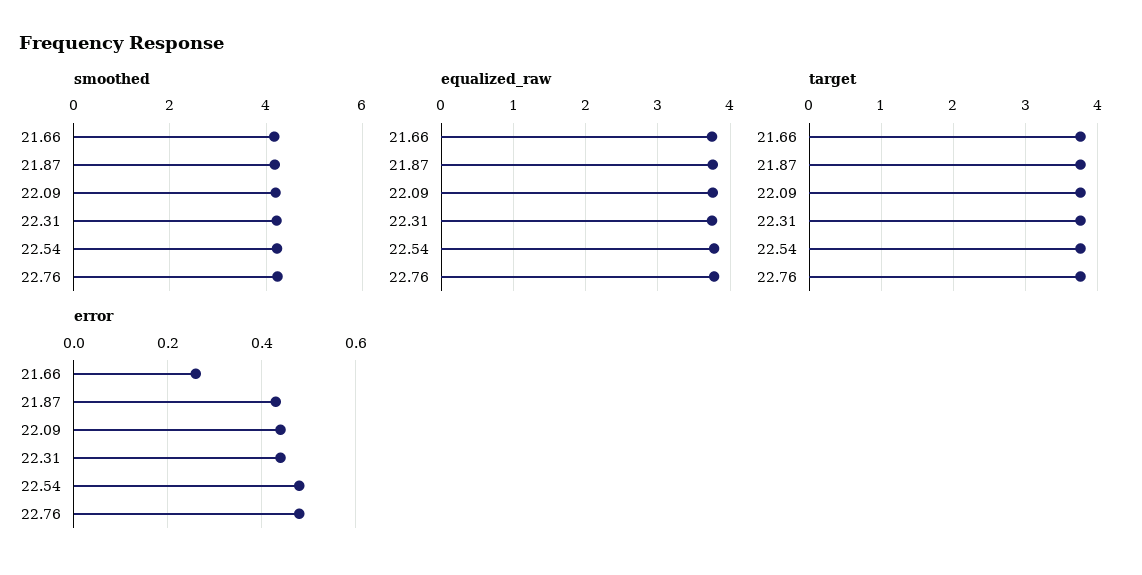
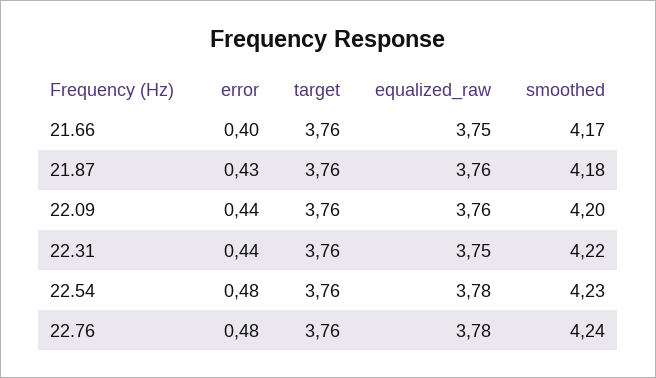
  {
    "smoothed": {
      "21.66": 4.17,
      "21.87": 4.18,
      "22.09": 4.2,
      "22.31": 4.22,
      "22.54": 4.23,
      "22.76": 4.24
    },
    "equalized_raw": {
      "21.66": 3.75,
      "21.87": 3.76,
      "22.09": 3.76,
      "22.31": 3.75,
      "22.54": 3.78,
      "22.76": 3.78
    },
    "target": {
      "21.66": 3.76,
      "21.87": 3.76,
      "22.09": 3.76,
      "22.31": 3.76,
      "22.54": 3.76,
      "22.76": 3.76
    },
    "error": {
-     "21.66": 0.25,
+     "21.66": 0.4,
      "21.87": 0.43,
      "22.09": 0.44,
      "22.31": 0.44,
      "22.54": 0.48,
      "22.76": 0.48
    }
  }

